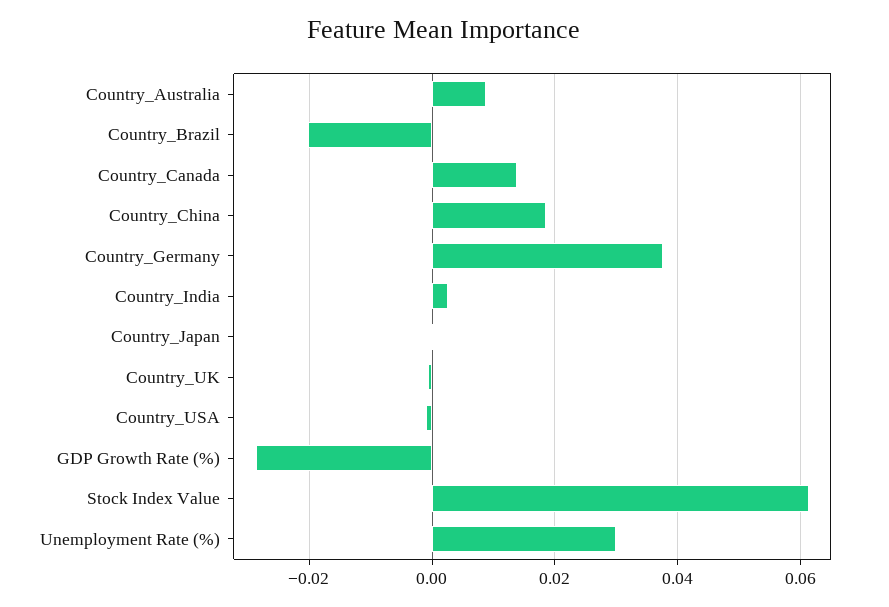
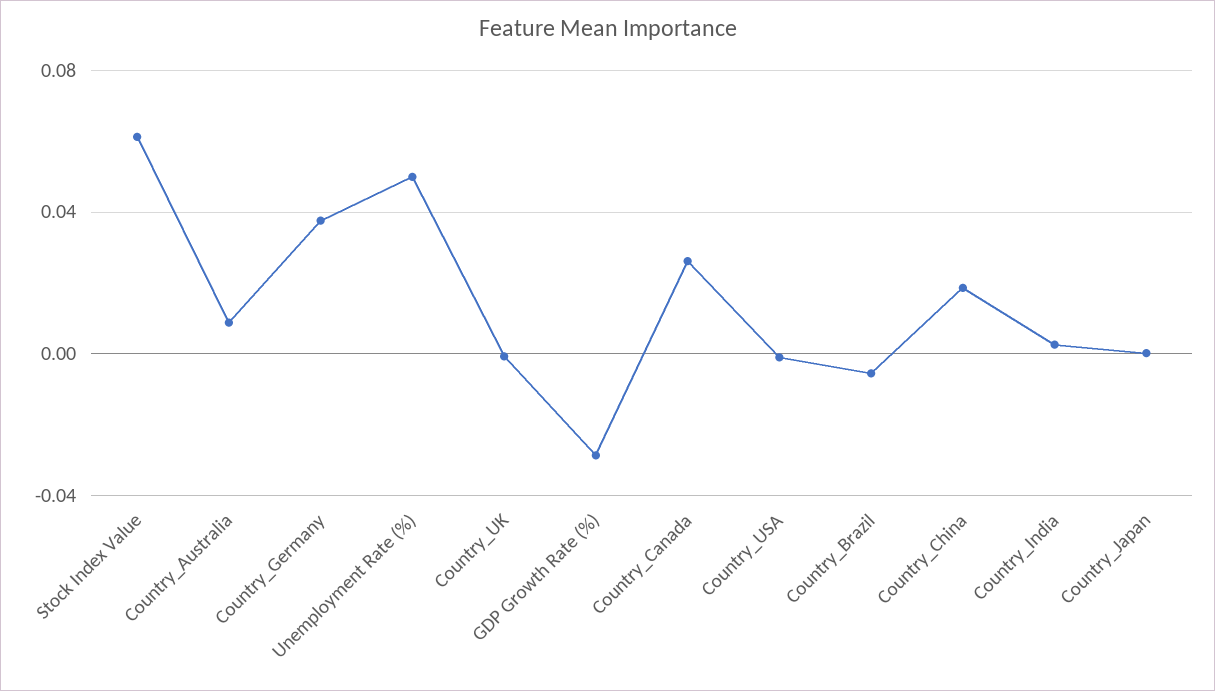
  {
    "Country_Australia": 0.008,
-   "Country_Brazil": -0.02,
+   "Country_Brazil": -0.005,
-   "Country_Canada": 0.014,
+   "Country_Canada": 0.025,
    "Country_China": 0.018,
    "Country_Germany": 0.038,
    "Country_India": 0.002,
    "Country_Japan": 0,
    "Country_UK": 0,
    "Country_USA": -0.002,
    "GDP Growth Rate (%)": -0.028,
    "Stock Index Value": 0.062,
-   "Unemployment Rate (%)": 0.03
+   "Unemployment Rate (%)": 0.05
  }

